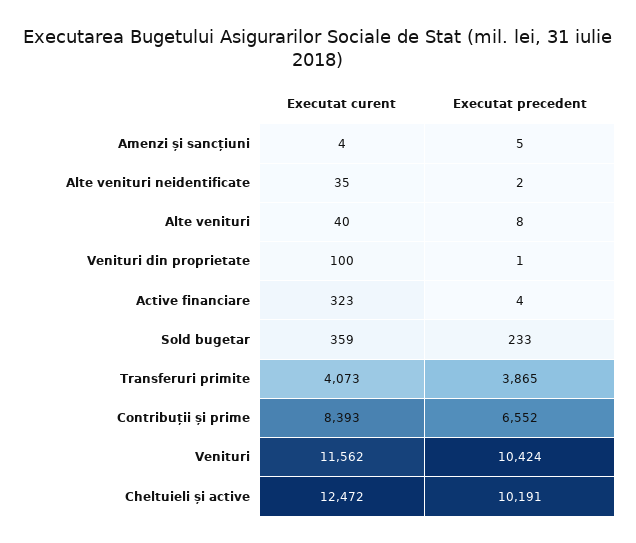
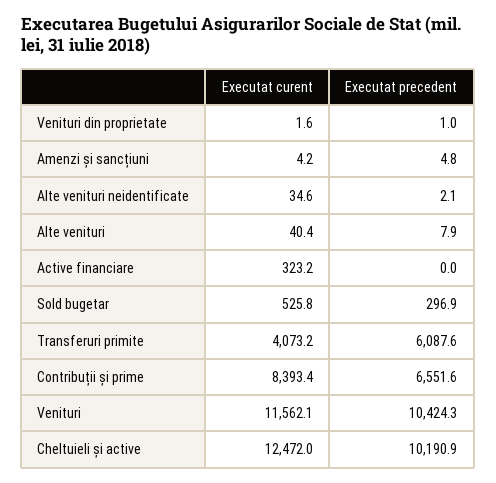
  {
    "Executat curent": {
      "Amenzi și sancțiuni": 4.2,
      "Alte venituri neidentificate": 34.6,
      "Alte venituri": 40.4,
-     "Venituri din proprietate": 100,
+     "Venituri din proprietate": 1.6,
      "Active financiare": 323.2,
-     "Sold bugetar": 359,
+     "Sold bugetar": 525.8,
      "Transferuri primite": 4073.2,
      "Contribuții și prime": 8393.4,
      "Venituri": 11562.1,
      "Cheltuieli și active": 12472
    },
    "Executat precedent": {
      "Amenzi și sancțiuni": 4.8,
      "Alte venituri neidentificate": 2.1,
      "Alte venituri": 7.9,
      "Venituri din proprietate": 1,
-     "Active financiare": 4,
+     "Active financiare": 0,
-     "Sold bugetar": 233,
+     "Sold bugetar": 296.9,
-     "Transferuri primite": 3865,
+     "Transferuri primite": 6087.6,
      "Contribuții și prime": 6551.6,
      "Venituri": 10424.3,
      "Cheltuieli și active": 10190.9
    }
  }

